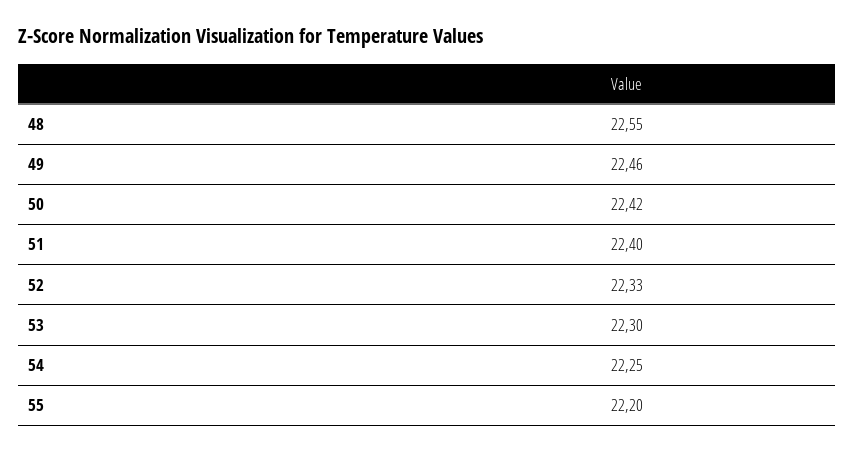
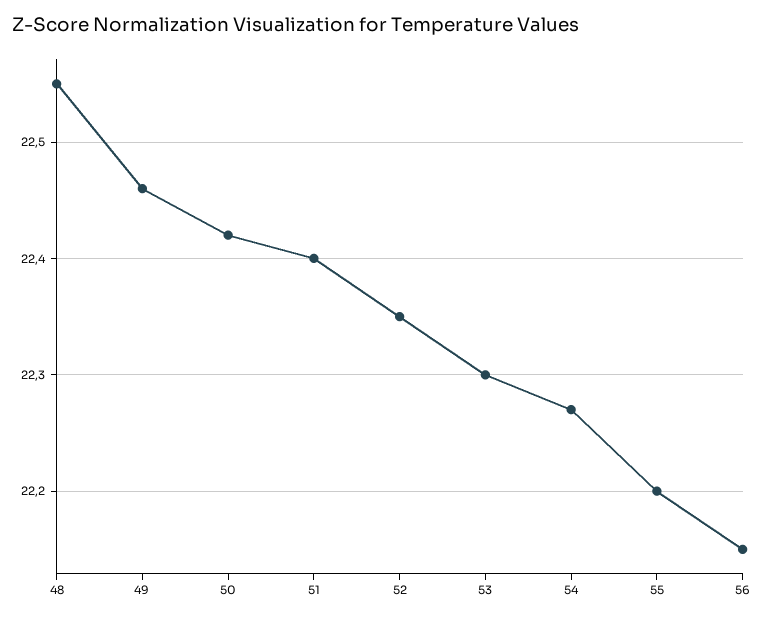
  {
    "48": 22.55,
    "49": 22.46,
    "50": 22.42,
    "51": 22.4,
-   "52": 22.33,
+   "52": 22.35,
    "53": 22.3,
-   "54": 22.25,
+   "54": 22.27,
-   "55": 22.2
+   "55": 22.2,
+   "56": 22.15
  }

